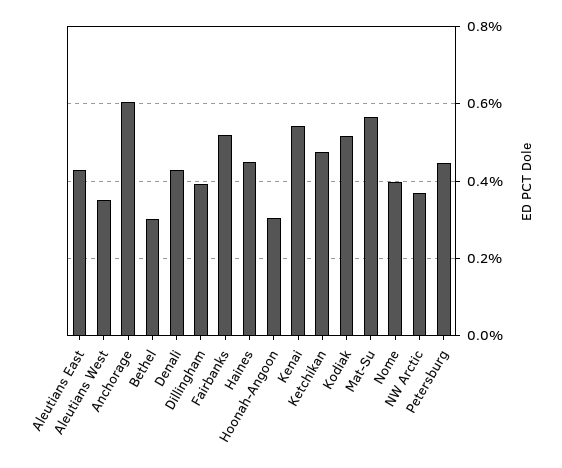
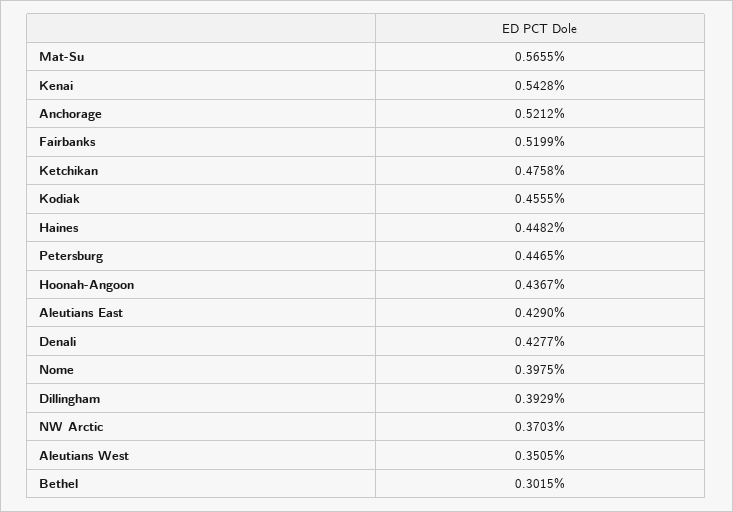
  {
    "Aleutians East": 0.429,
    "Aleutians West": 0.3505,
-   "Anchorage": 0.6,
+   "Anchorage": 0.5212,
    "Bethel": 0.3015,
    "Denali": 0.4277,
    "Dillingham": 0.3929,
    "Fairbanks": 0.5199,
    "Haines": 0.4482,
-   "Hoonah-Angoon": 0.3,
+   "Hoonah-Angoon": 0.4367,
    "Kenai": 0.5428,
    "Ketchikan": 0.4758,
-   "Kodiak": 0.52,
+   "Kodiak": 0.4555,
    "Mat-Su": 0.5655,
    "Nome": 0.3975,
    "NW Arctic": 0.3703,
    "Petersburg": 0.4465
  }

